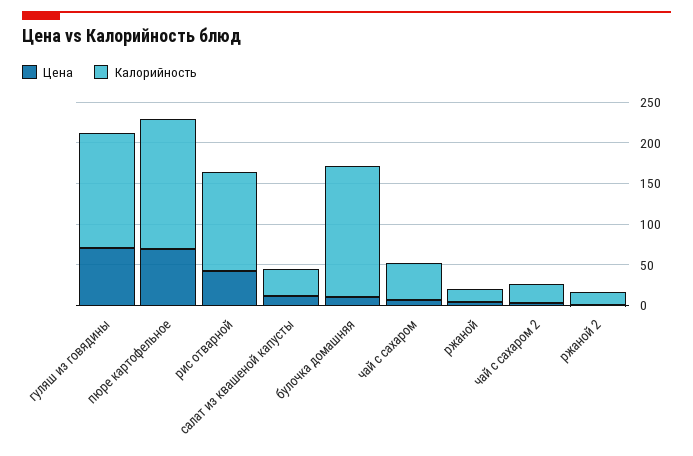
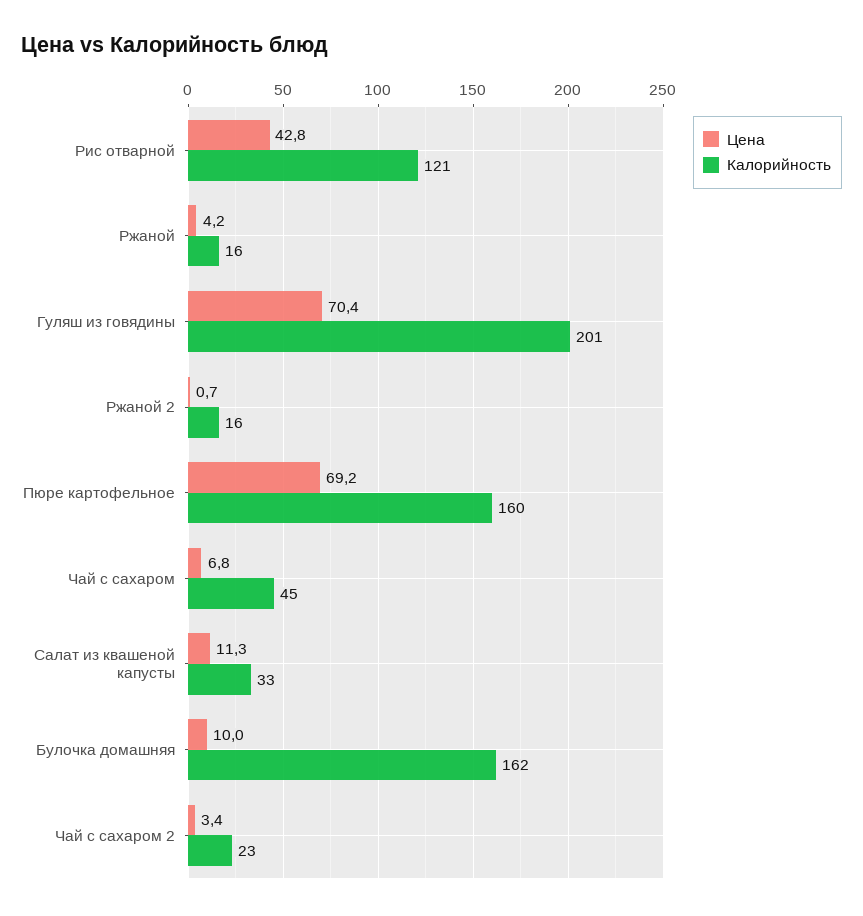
  {
    "Цена": {
      "гуляш из говядины": 70.4,
      "пюре картофельное": 69.2,
      "рис отварной": 42.8,
      "салат из квашеной капусты": 11.3,
      "булочка домашняя": 10,
      "чай с сахаром": 6.8,
      "ржаной": 4.2,
      "чай с сахаром 2": 3.4,
      "ржаной 2": 0.7
    },
    "Калорийность": {
-     "гуляш из говядины": 140,
+     "гуляш из говядины": 201,
      "пюре картофельное": 160,
      "рис отварной": 121,
      "салат из квашеной капусты": 33,
      "булочка домашняя": 162,
      "чай с сахаром": 45,
      "ржаной": 16,
      "чай с сахаром 2": 23,
      "ржаной 2": 16
    }
  }

